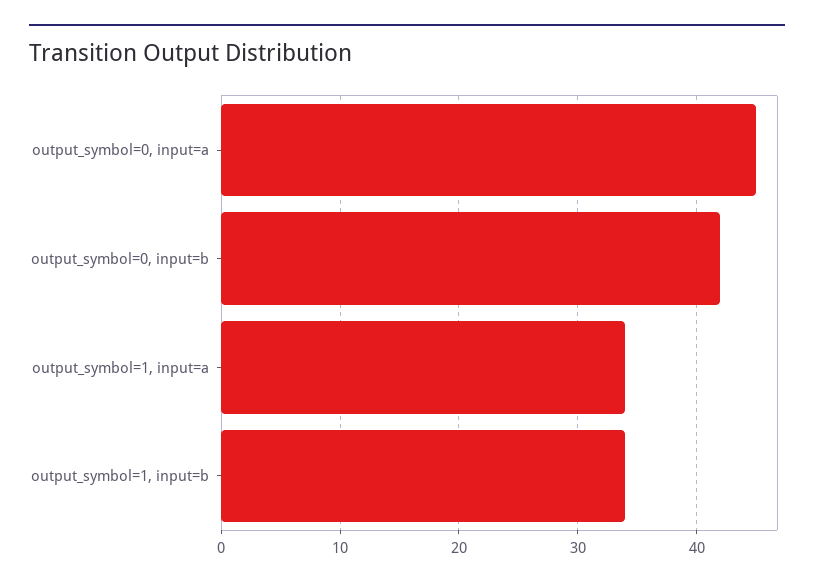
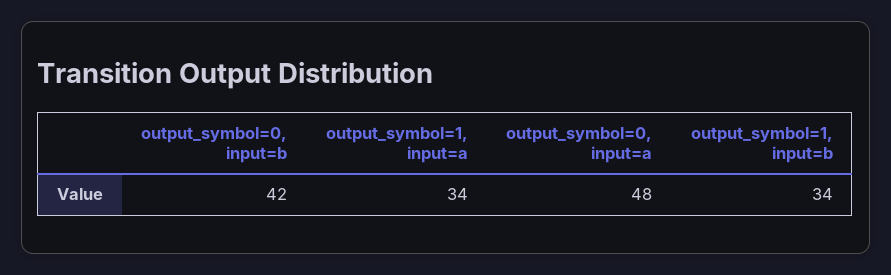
  {
-   "output_symbol=0, input=a": 45,
+   "output_symbol=0, input=a": 48,
    "output_symbol=0, input=b": 42,
    "output_symbol=1, input=a": 34,
    "output_symbol=1, input=b": 34
  }

